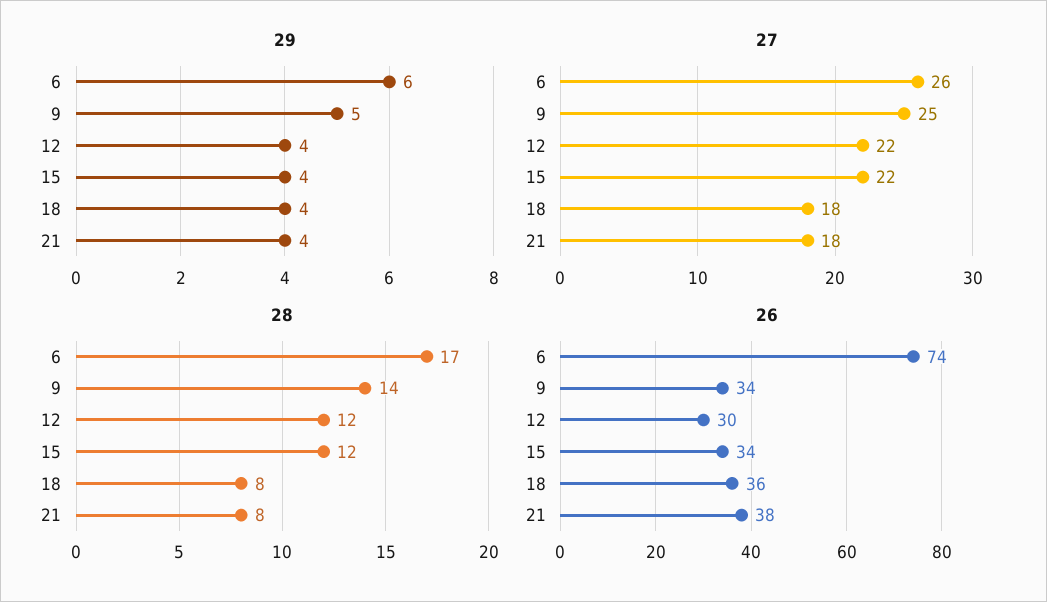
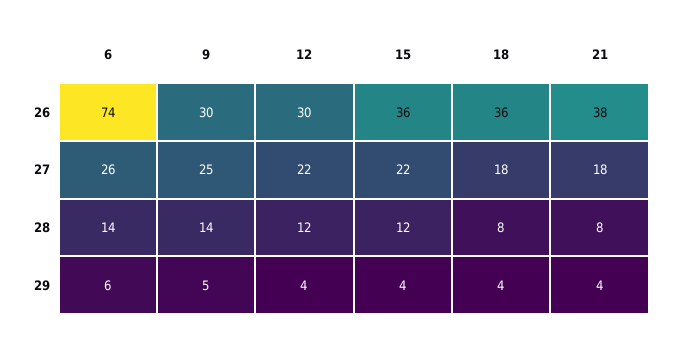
  {
    "29": {
      "6": 6,
      "9": 5,
      "12": 4,
      "15": 4,
      "18": 4,
      "21": 4
    },
    "27": {
      "6": 26,
      "9": 25,
      "12": 22,
      "15": 22,
      "18": 18,
      "21": 18
    },
    "28": {
-     "6": 17,
+     "6": 14,
      "9": 14,
      "12": 12,
      "15": 12,
      "18": 8,
      "21": 8
    },
    "26": {
      "6": 74,
-     "9": 34,
+     "9": 30,
      "12": 30,
-     "15": 34,
+     "15": 36,
      "18": 36,
      "21": 38
    }
  }

